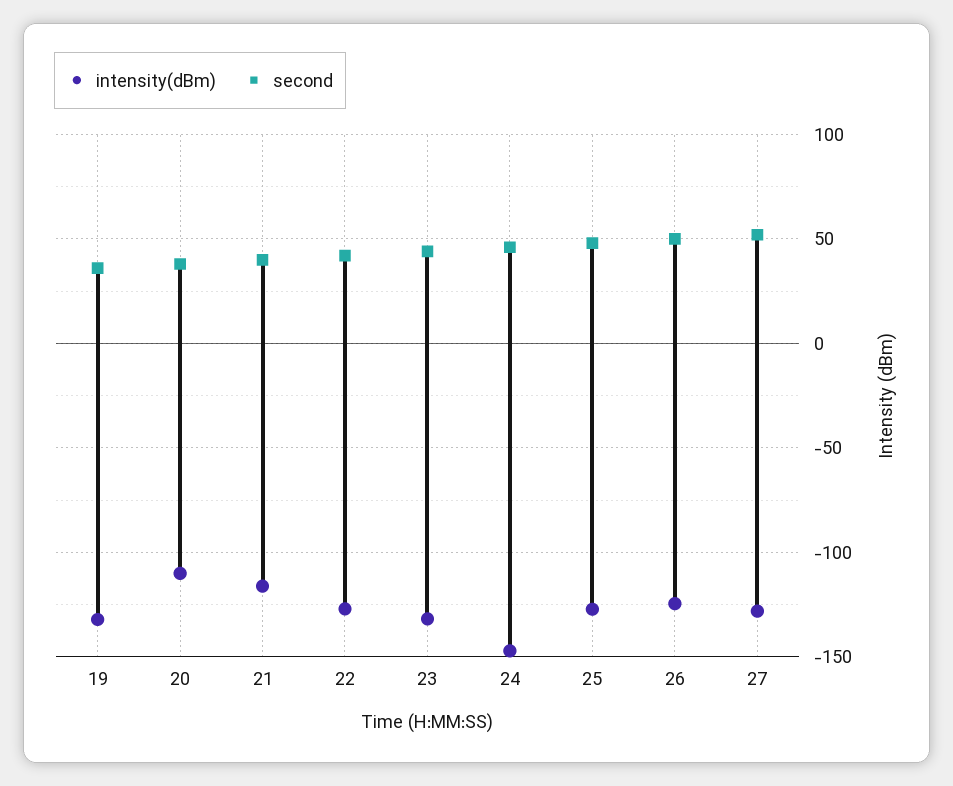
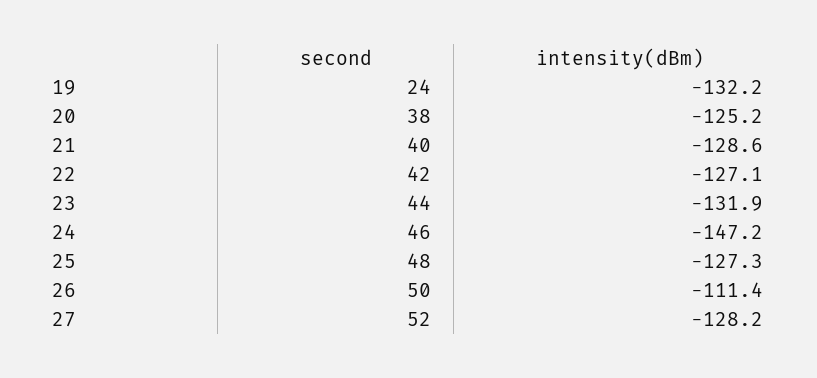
  {
    "intensity(dBm)": {
      "19": -132.2,
-     "20": -110,
+     "20": -125.2,
-     "21": -115,
+     "21": -128.6,
      "22": -127.1,
      "23": -131.9,
      "24": -147.2,
      "25": -127.3,
-     "26": -125,
+     "26": -111.4,
      "27": -128.2
    },
    "second": {
-     "19": 35,
+     "19": 24,
      "20": 38,
      "21": 40,
      "22": 42,
      "23": 44,
      "24": 46,
      "25": 48,
      "26": 50,
      "27": 52
    }
  }

